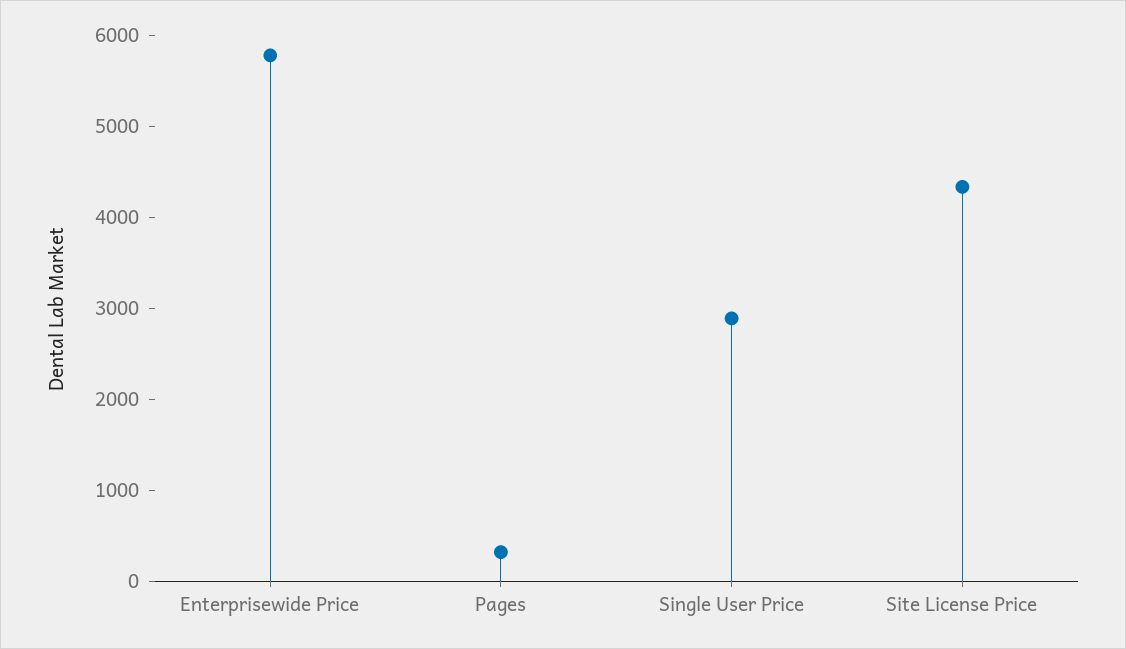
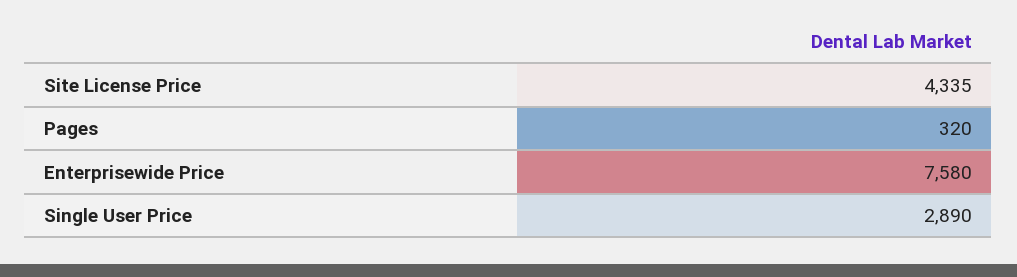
  {
-   "Enterprisewide Price": 5800,
+   "Enterprisewide Price": 7580,
    "Pages": 320,
    "Single User Price": 2890,
    "Site License Price": 4335
  }

